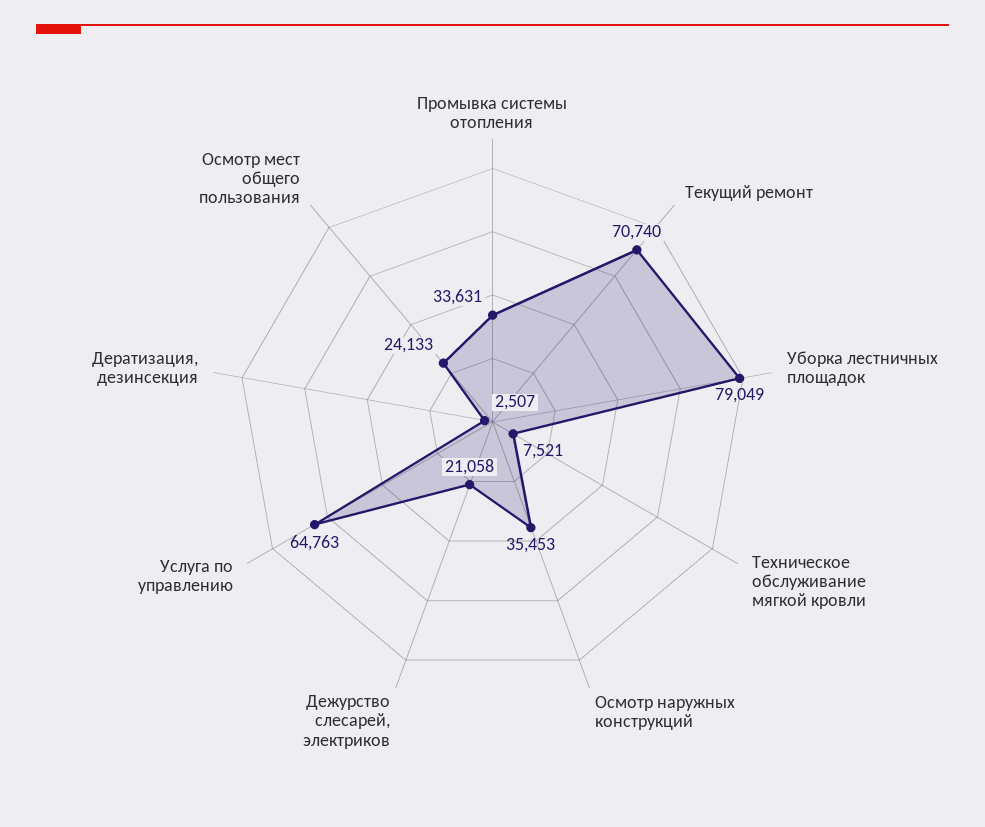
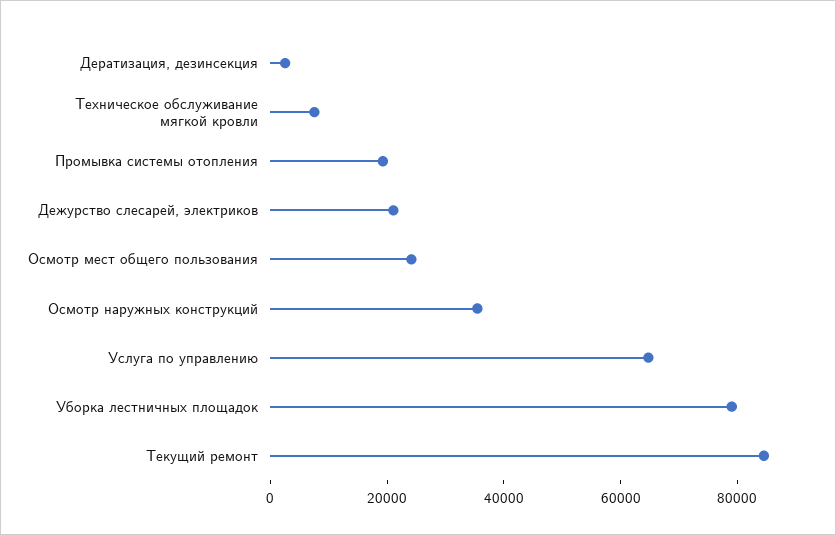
  {
-   "Промывка системы отопления": 33631,
+   "Промывка системы отопления": 20000,
-   "Текущий ремонт": 70740,
+   "Текущий ремонт": 85000,
    "Уборка лестничных площадок": 79049,
    "Техническое обслуживание мягкой кровли": 7521,
    "Осмотр наружных конструкций": 35453,
    "Дежурство слесарей, электриков": 21058,
    "Услуга по управлению": 64763,
    "Дератизация, дезинсекция": 2507,
    "Осмотр мест общего пользования": 24133
  }

